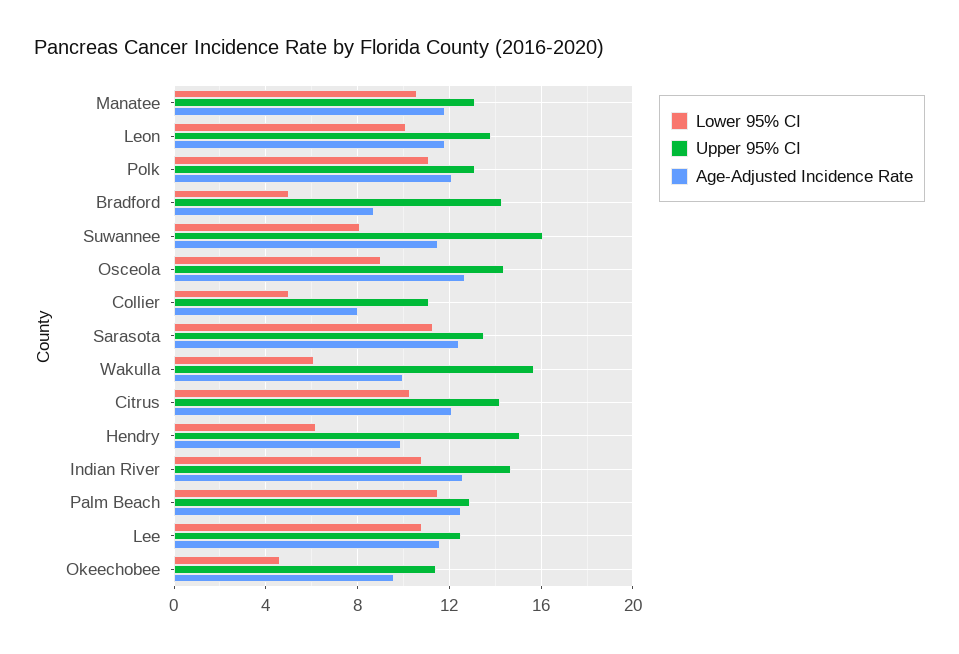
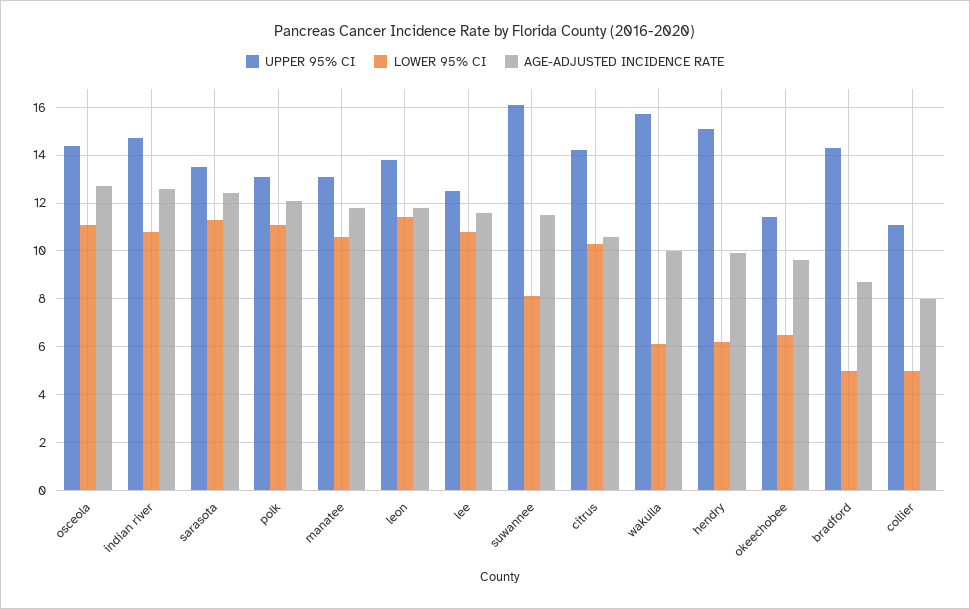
  {
    "Lower 95% CI": {
      "Manatee": 10.5,
-     "Leon": 10,
+     "Leon": 11.5,
      "Polk": 11,
      "Bradford": 5,
      "Suwannee": 8,
-     "Osceola": 9,
+     "Osceola": 11,
      "Collier": 5,
      "Sarasota": 11.5,
      "Wakulla": 6,
      "Citrus": 10.5,
      "Hendry": 6,
      "Indian River": 11,
-     "Palm Beach": 11.5,
      "Lee": 11,
-     "Okeechobee": 4.5
+     "Okeechobee": 6.5
    },
    "Upper 95% CI": {
      "Manatee": 13,
      "Leon": 14,
      "Polk": 13,
      "Bradford": 14.5,
      "Suwannee": 16,
      "Osceola": 14.5,
      "Collier": 11,
      "Sarasota": 13.5,
      "Wakulla": 15.5,
      "Citrus": 14,
      "Hendry": 15,
      "Indian River": 14.5,
-     "Palm Beach": 13,
      "Lee": 12.5,
      "Okeechobee": 11.5
    },
    "Age-Adjusted Incidence Rate": {
      "Manatee": 12,
      "Leon": 12,
      "Polk": 12,
      "Bradford": 8.5,
      "Suwannee": 11.5,
      "Osceola": 12.5,
      "Collier": 8,
      "Sarasota": 12.5,
      "Wakulla": 10,
-     "Citrus": 12,
+     "Citrus": 10.5,
      "Hendry": 10,
      "Indian River": 12.5,
-     "Palm Beach": 12.5,
      "Lee": 11.5,
      "Okeechobee": 9.5
    }
  }

